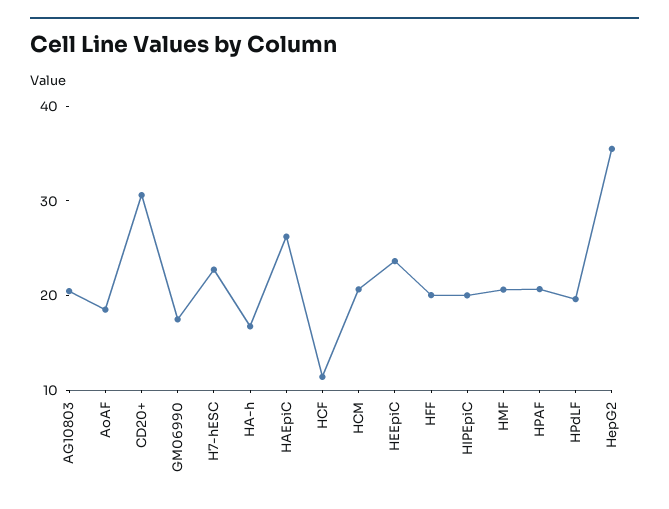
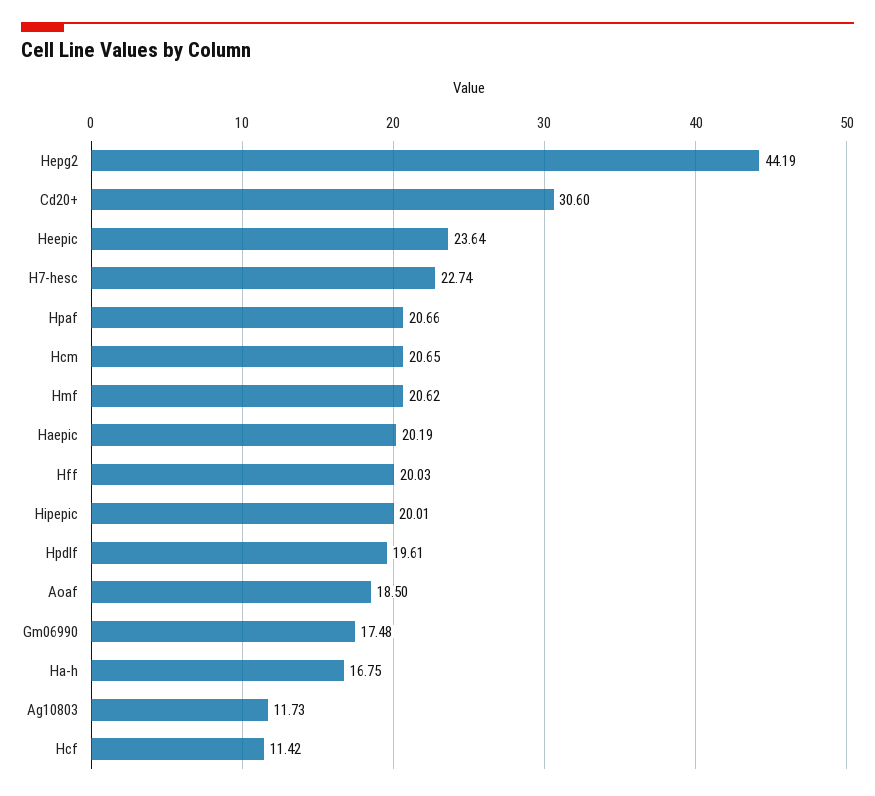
  {
-   "AG10803": 20,
+   "AG10803": 11.73,
    "AoAF": 18.5,
    "CD20+": 30.6,
    "GM06990": 17.48,
    "H7-hESC": 22.74,
    "HA-h": 16.75,
-   "HAEpiC": 26,
+   "HAEpiC": 20.19,
    "HCF": 11.42,
    "HCM": 20.65,
    "HEEpiC": 23.64,
    "HFF": 20.03,
    "HIPEpiC": 20.01,
    "HMF": 20.62,
    "HPAF": 20.66,
    "HPdLF": 19.61,
-   "HepG2": 36
+   "HepG2": 44.19
  }

